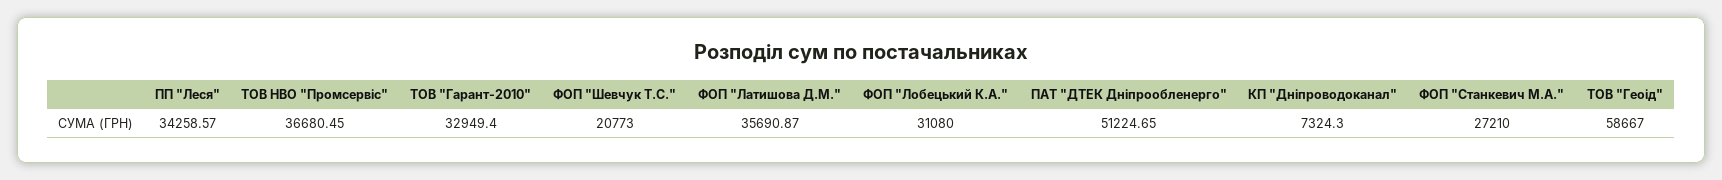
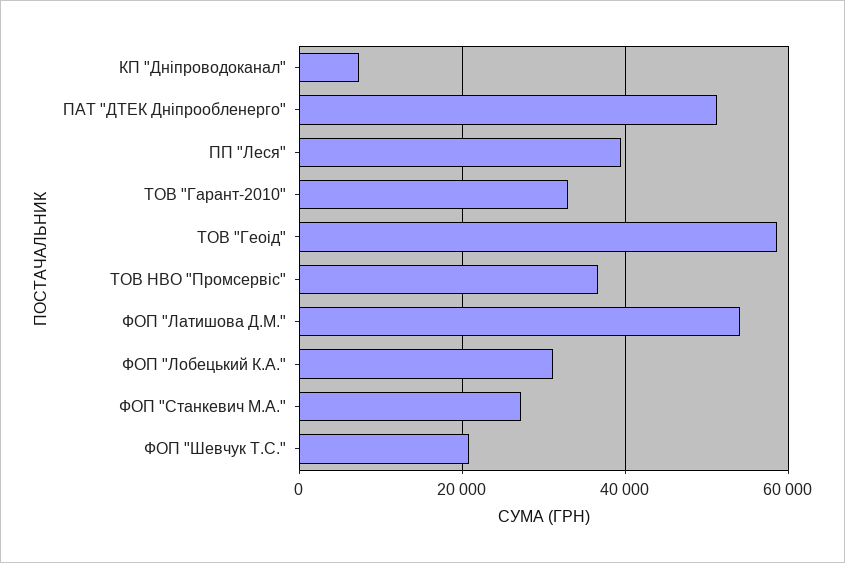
  {
-   "ПП \"Леся\"": 34258.57,
+   "ПП \"Леся\"": 40000,
    "ТОВ НВО \"Промсервіс\"": 36680.45,
    "ТОВ \"Гарант-2010\"": 32949.4,
    "ФОП \"Шевчук Т.С.\"": 20773,
-   "ФОП \"Латишова Д.М.\"": 35690.87,
+   "ФОП \"Латишова Д.М.\"": 54000,
    "ФОП \"Лобецький К.А.\"": 31080,
    "ПАТ \"ДТЕК Дніпрообленерго\"": 51224.65,
    "КП \"Дніпроводоканал\"": 7324.3,
    "ФОП \"Станкевич М.А.\"": 27210,
    "ТОВ \"Геоід\"": 58667
  }

